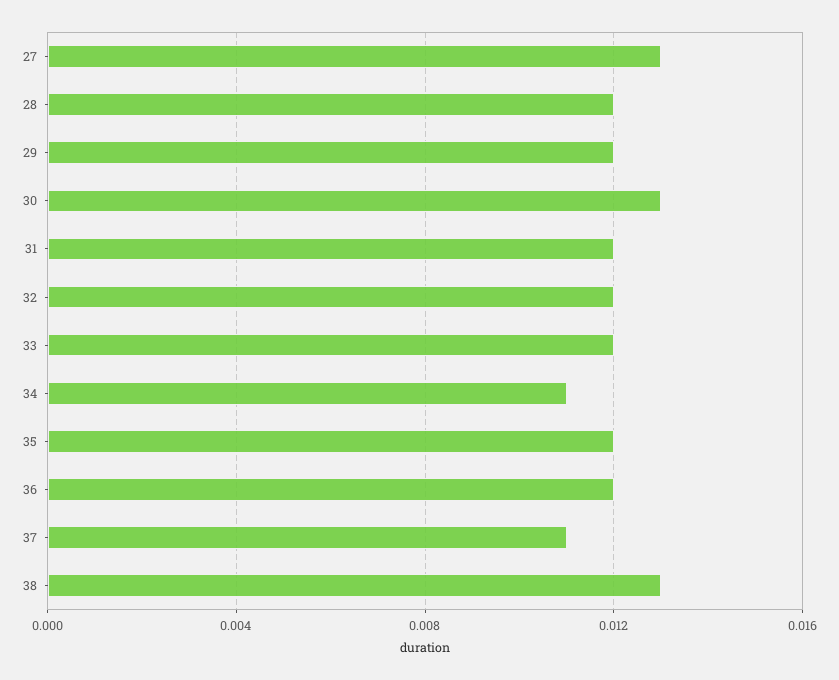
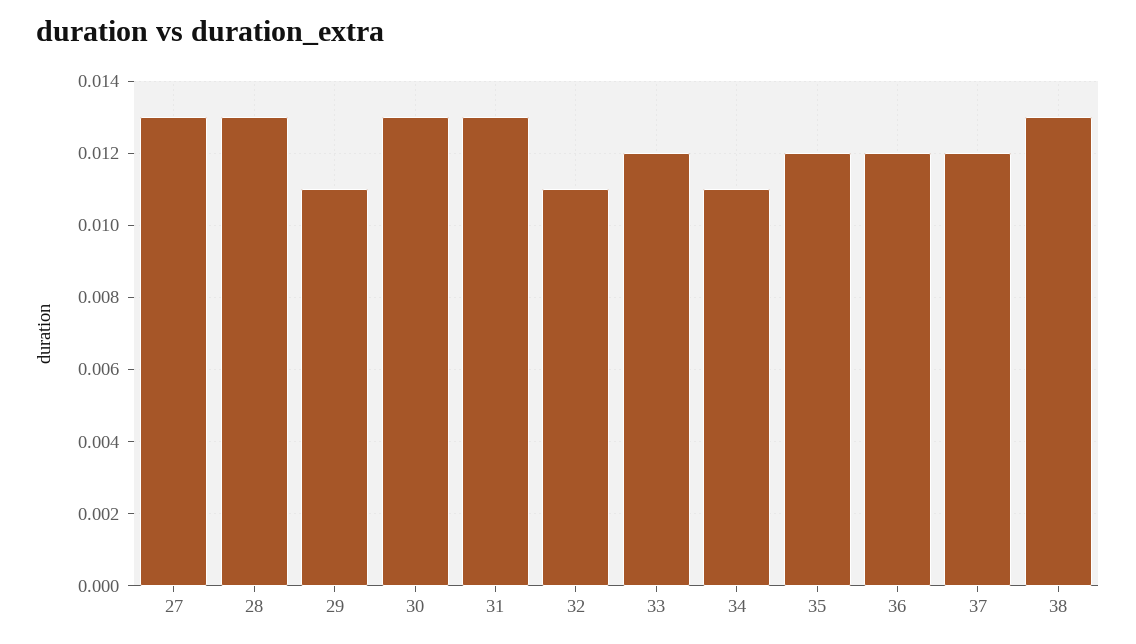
  {
    "27": 0.013,
-   "28": 0.012,
+   "28": 0.013,
-   "29": 0.012,
+   "29": 0.011,
    "30": 0.013,
-   "31": 0.012,
+   "31": 0.013,
-   "32": 0.012,
+   "32": 0.011,
    "33": 0.012,
    "34": 0.011,
    "35": 0.012,
    "36": 0.012,
-   "37": 0.011,
+   "37": 0.012,
    "38": 0.013
  }

